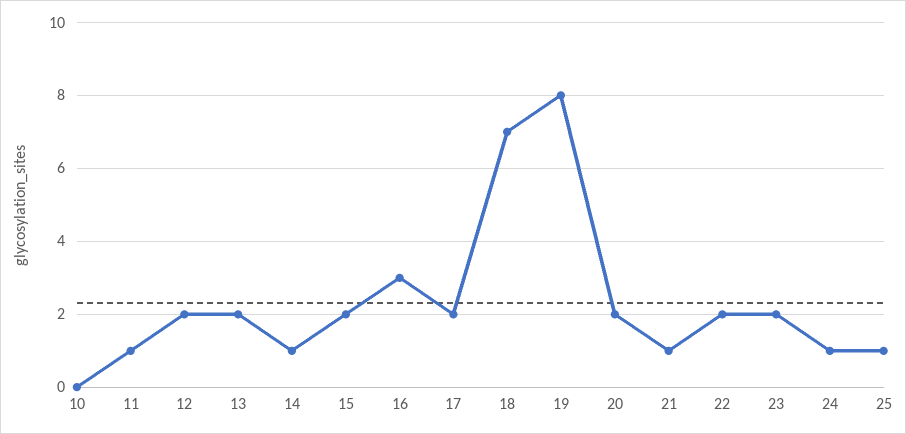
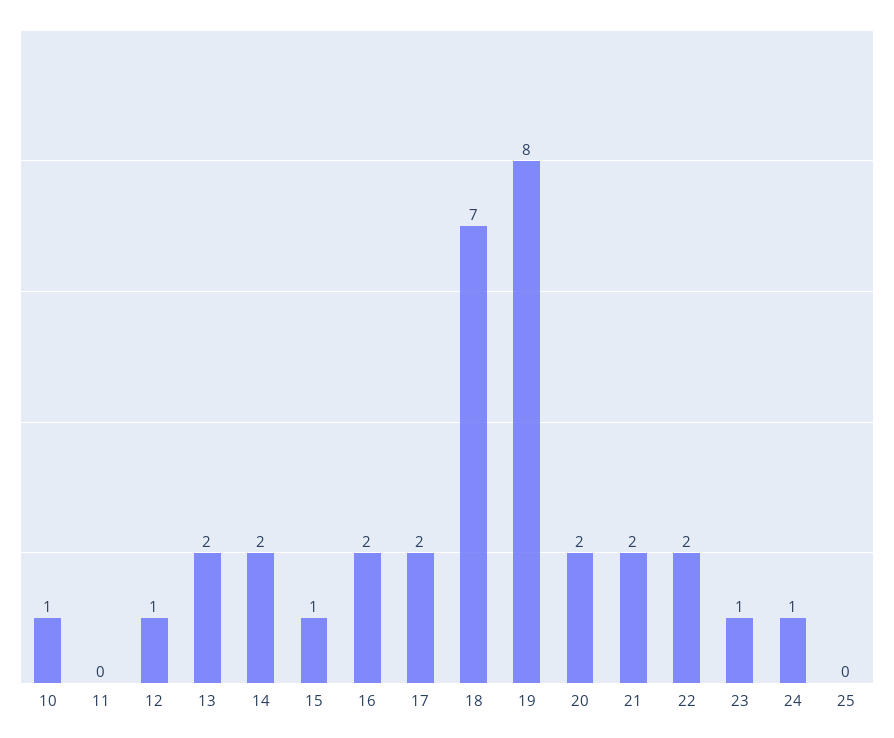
  {
-   "10": 0,
+   "10": 1,
-   "11": 1,
+   "11": 0,
-   "12": 2,
+   "12": 1,
    "13": 2,
-   "14": 1,
+   "14": 2,
-   "15": 2,
+   "15": 1,
-   "16": 3,
+   "16": 2,
    "17": 2,
    "18": 7,
    "19": 8,
    "20": 2,
-   "21": 1,
+   "21": 2,
    "22": 2,
-   "23": 2,
+   "23": 1,
    "24": 1,
-   "25": 1
+   "25": 0
  }

